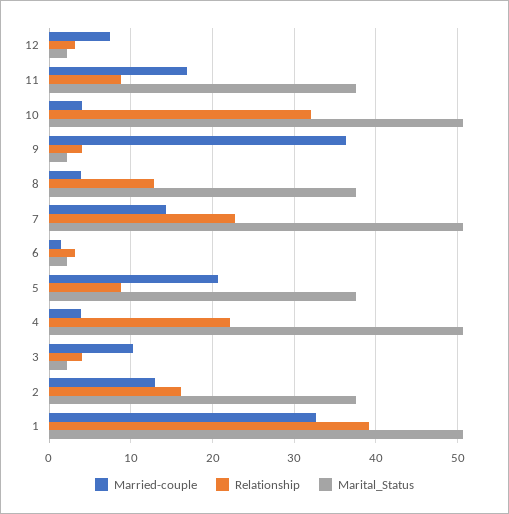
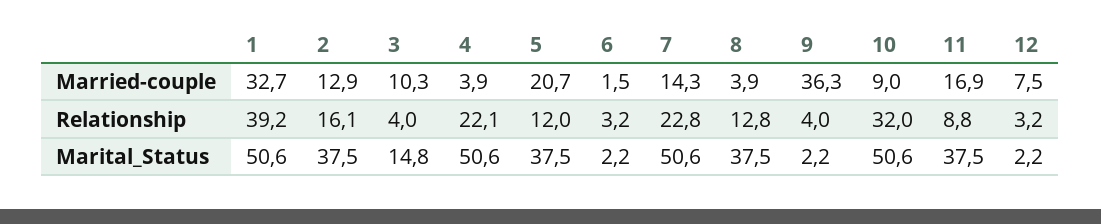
  {
    "Married-couple": {
      "12": 7.5,
      "11": 16.9,
-     "10": 4,
+     "10": 9,
      "9": 36.3,
      "8": 3.9,
      "7": 14.3,
      "6": 1.5,
      "5": 20.7,
      "4": 3.9,
      "3": 10.3,
      "2": 12.9,
      "1": 32.7
    },
    "Relationship": {
      "12": 3.2,
      "11": 8.8,
      "10": 32,
      "9": 4,
      "8": 12.8,
      "7": 22.8,
      "6": 3.2,
-     "5": 9,
+     "5": 12,
      "4": 22.1,
      "3": 4,
      "2": 16.1,
      "1": 39.2
    },
    "Marital_Status": {
      "12": 2.2,
      "11": 37.5,
      "10": 50.6,
      "9": 2.2,
      "8": 37.5,
      "7": 50.6,
      "6": 2.2,
      "5": 37.5,
      "4": 50.6,
-     "3": 2,
+     "3": 14.8,
      "2": 37.5,
      "1": 50.6
    }
  }

